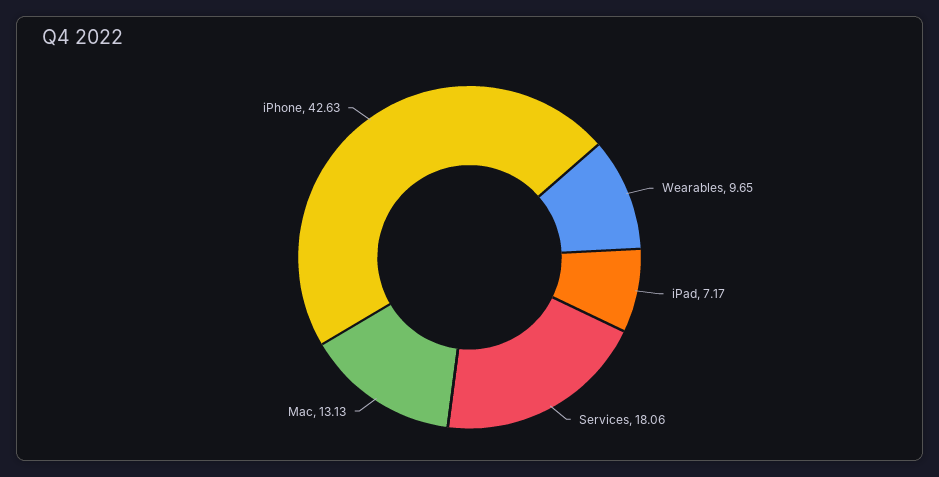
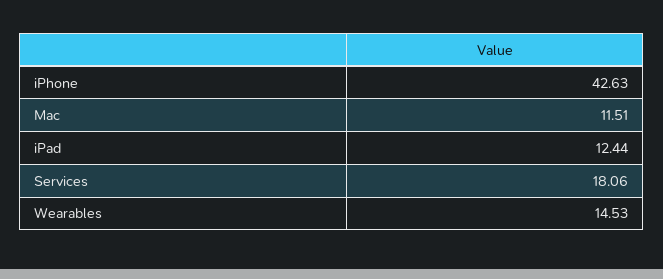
  {
-   "Wearables": 9.65,
+   "Wearables": 14.53,
-   "iPad": 7.17,
+   "iPad": 12.44,
    "Services": 18.06,
-   "Mac": 13.13,
+   "Mac": 11.51,
    "iPhone": 42.63
  }

